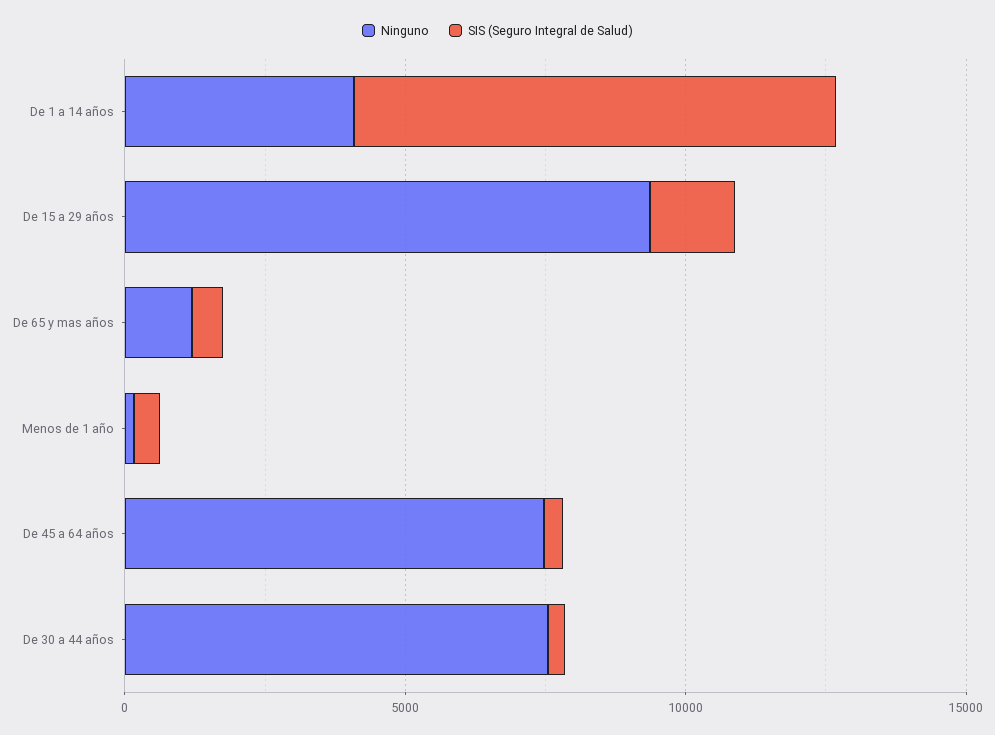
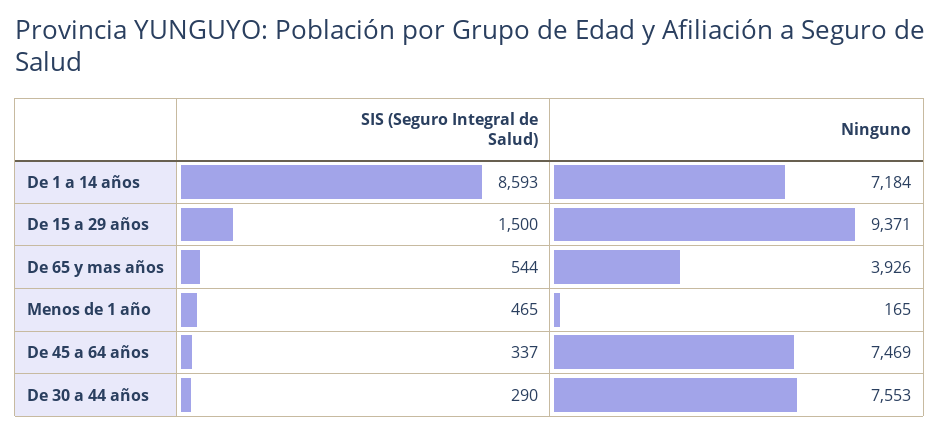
  {
    "Ninguno": {
-     "De 1 a 14 años": 4000,
+     "De 1 a 14 años": 7184,
      "De 15 a 29 años": 9371,
-     "De 65 y mas años": 1000,
+     "De 65 y mas años": 3926,
      "Menos de 1 año": 165,
      "De 45 a 64 años": 7469,
      "De 30 a 44 años": 7553
    },
    "SIS (Seguro Integral de Salud)": {
      "De 1 a 14 años": 8593,
      "De 15 a 29 años": 1500,
      "De 65 y mas años": 544,
      "Menos de 1 año": 465,
      "De 45 a 64 años": 337,
      "De 30 a 44 años": 290
    }
  }

